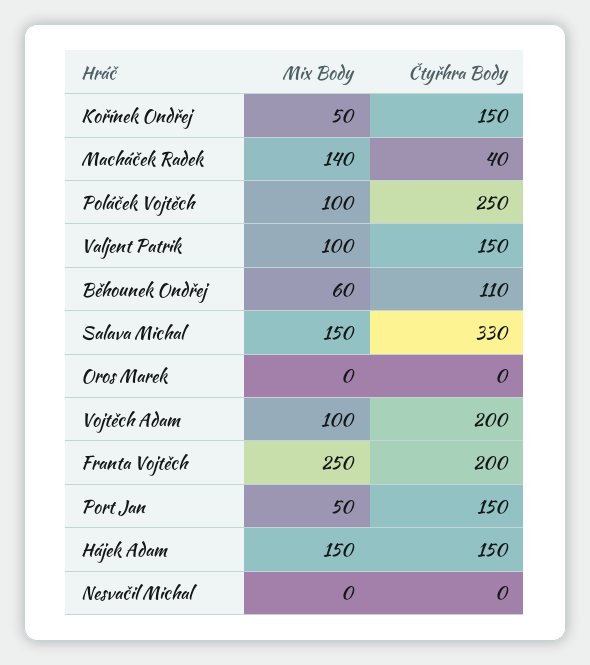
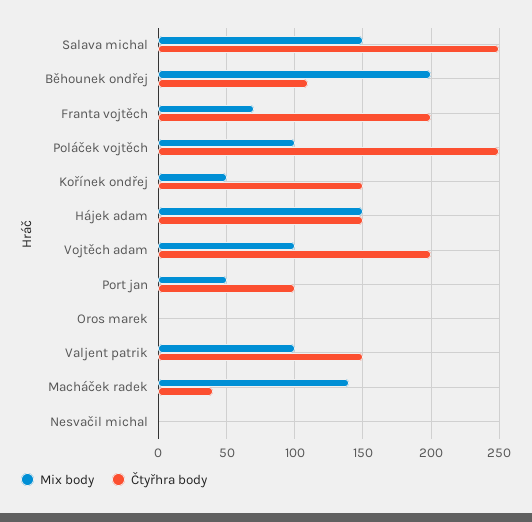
  {
    "Mix Body": {
      "Kořínek Ondřej": 50,
      "Macháček Radek": 140,
      "Poláček Vojtěch": 100,
      "Valjent Patrik": 100,
-     "Běhounek Ondřej": 60,
+     "Běhounek Ondřej": 200,
      "Salava Michal": 150,
      "Oros Marek": 0,
      "Vojtěch Adam": 100,
-     "Franta Vojtěch": 250,
+     "Franta Vojtěch": 70,
      "Port Jan": 50,
      "Hájek Adam": 150,
      "Nesvačil Michal": 0
    },
    "Čtyřhra Body": {
      "Kořínek Ondřej": 150,
      "Macháček Radek": 40,
      "Poláček Vojtěch": 250,
      "Valjent Patrik": 150,
      "Běhounek Ondřej": 110,
-     "Salava Michal": 330,
+     "Salava Michal": 250,
      "Oros Marek": 0,
      "Vojtěch Adam": 200,
      "Franta Vojtěch": 200,
-     "Port Jan": 150,
+     "Port Jan": 100,
      "Hájek Adam": 150,
      "Nesvačil Michal": 0
    }
  }

